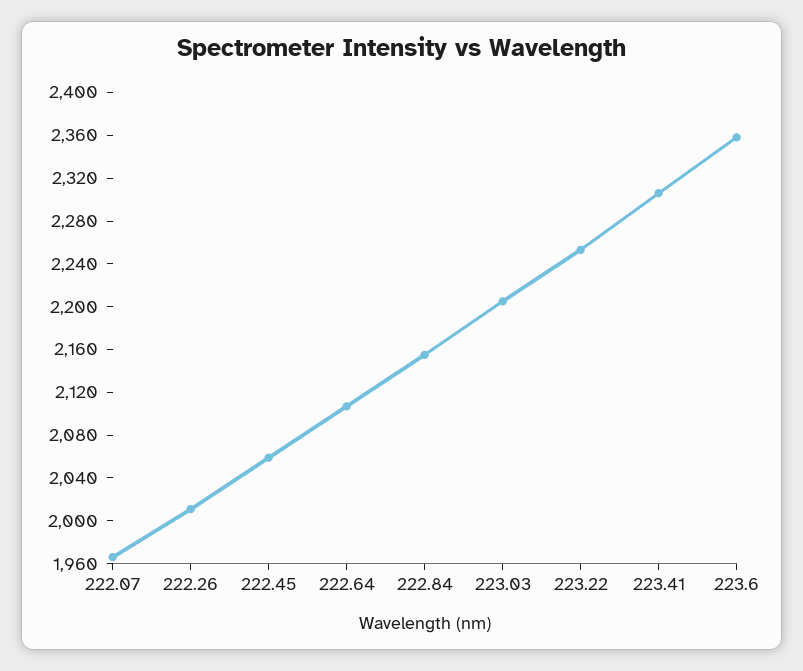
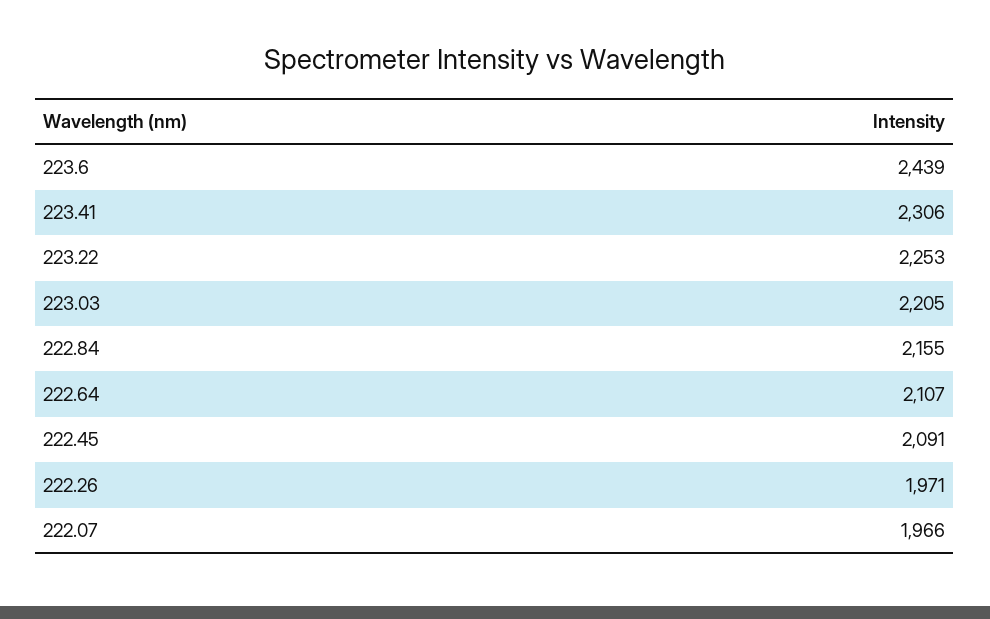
  {
    "222.07": 1966,
-   "222.26": 2010,
+   "222.26": 1971,
-   "222.45": 2060,
+   "222.45": 2091,
    "222.64": 2107,
    "222.84": 2155,
    "223.03": 2205,
    "223.22": 2253,
    "223.41": 2306,
-   "223.6": 2360
+   "223.6": 2439
  }

